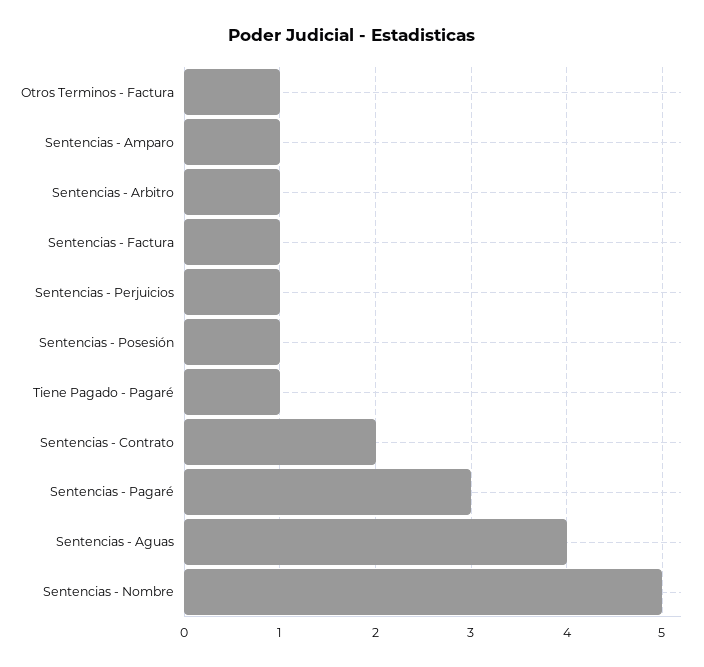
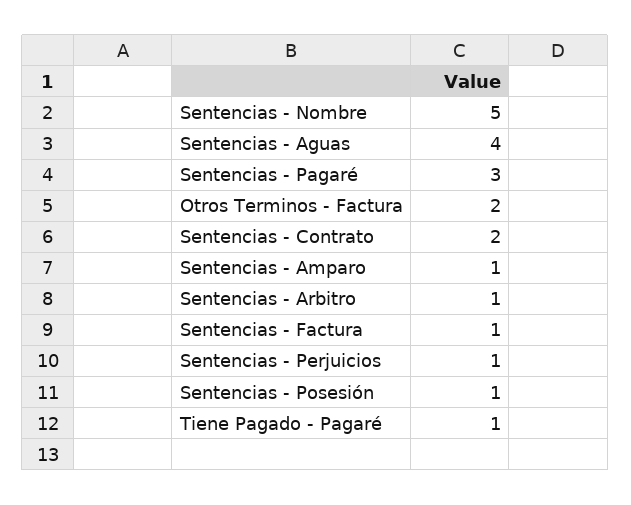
  {
-   "Otros Terminos - Factura": 1,
+   "Otros Terminos - Factura": 2,
    "Sentencias - Amparo": 1,
    "Sentencias - Arbitro": 1,
    "Sentencias - Factura": 1,
    "Sentencias - Perjuicios": 1,
    "Sentencias - Posesión": 1,
    "Tiene Pagado - Pagaré": 1,
    "Sentencias - Contrato": 2,
    "Sentencias - Pagaré": 3,
    "Sentencias - Aguas": 4,
    "Sentencias - Nombre": 5
  }

